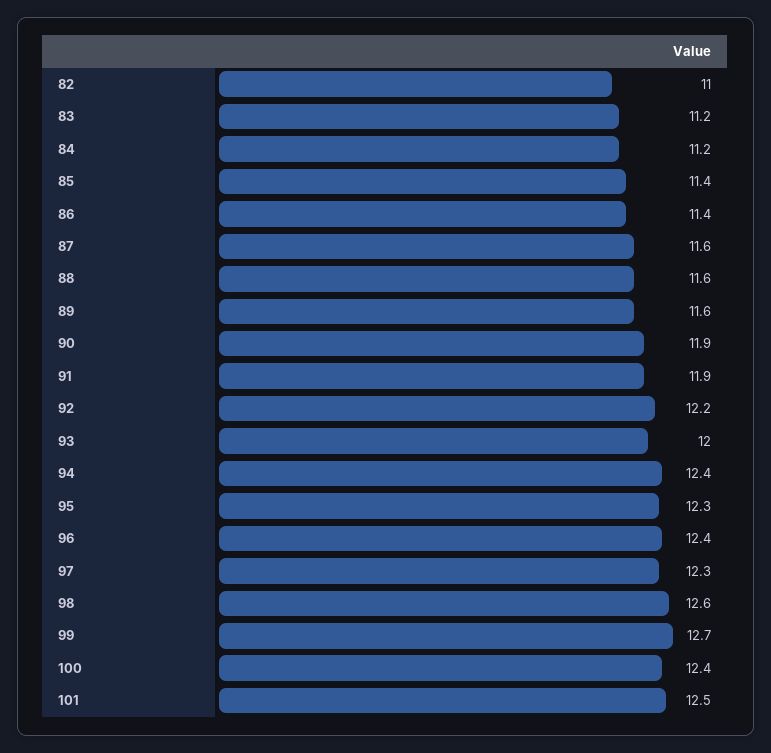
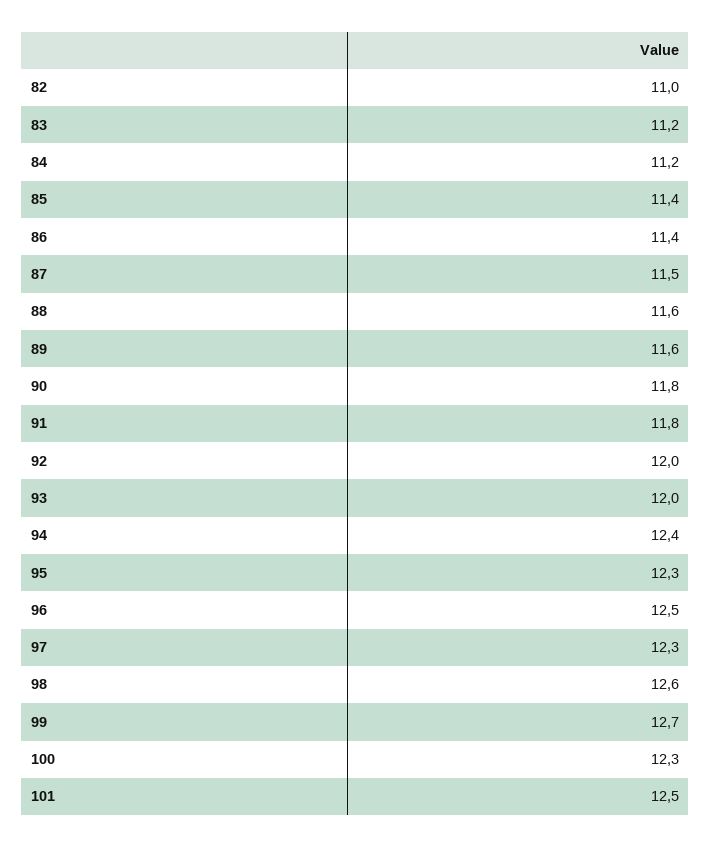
  {
    "82": 11,
    "83": 11.2,
    "84": 11.2,
    "85": 11.4,
    "86": 11.4,
-   "87": 11.6,
+   "87": 11.5,
    "88": 11.6,
    "89": 11.6,
-   "90": 11.9,
+   "90": 11.8,
-   "91": 11.9,
+   "91": 11.8,
-   "92": 12.2,
+   "92": 12,
    "93": 12,
    "94": 12.4,
    "95": 12.3,
-   "96": 12.4,
+   "96": 12.5,
    "97": 12.3,
    "98": 12.6,
    "99": 12.7,
-   "100": 12.4,
+   "100": 12.3,
    "101": 12.5
  }

